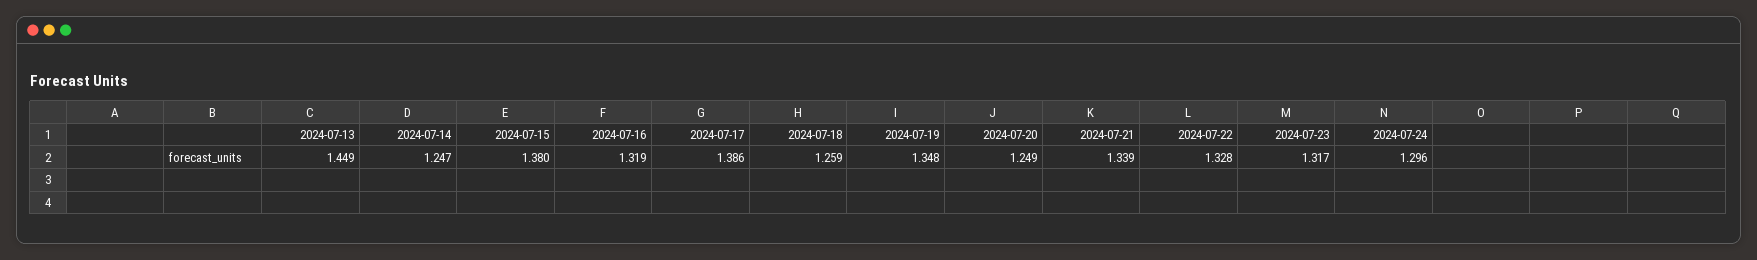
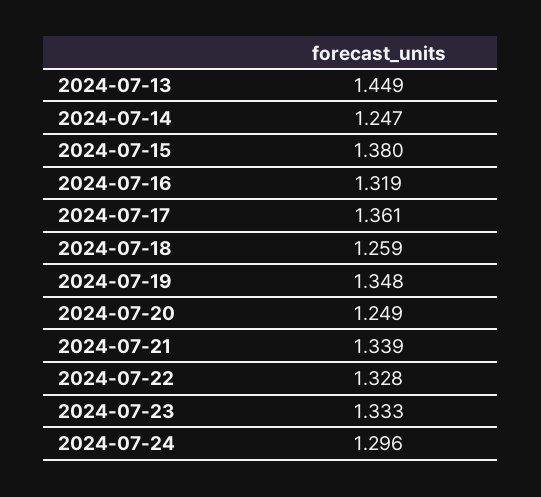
  {
    "2024-07-13": 1.449,
    "2024-07-14": 1.247,
    "2024-07-15": 1.38,
    "2024-07-16": 1.319,
-   "2024-07-17": 1.386,
+   "2024-07-17": 1.361,
    "2024-07-18": 1.259,
    "2024-07-19": 1.348,
    "2024-07-20": 1.249,
    "2024-07-21": 1.339,
    "2024-07-22": 1.328,
-   "2024-07-23": 1.317,
+   "2024-07-23": 1.333,
    "2024-07-24": 1.296
  }

